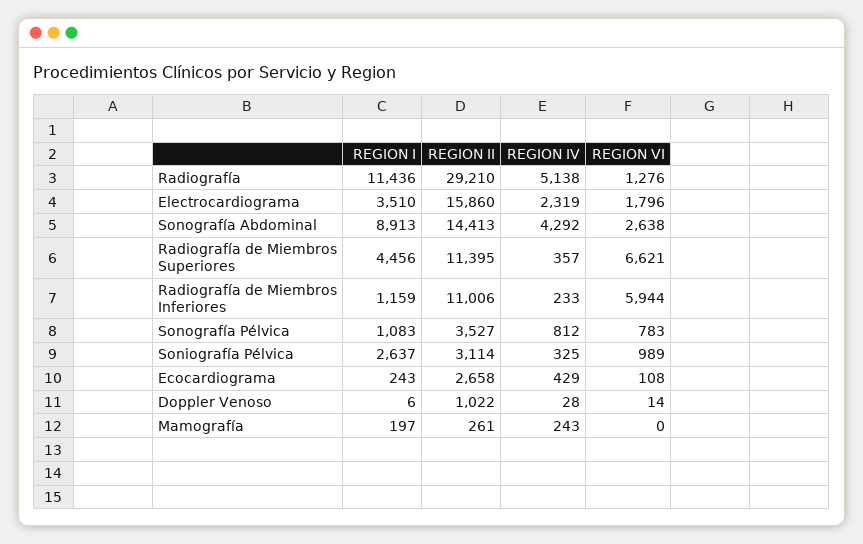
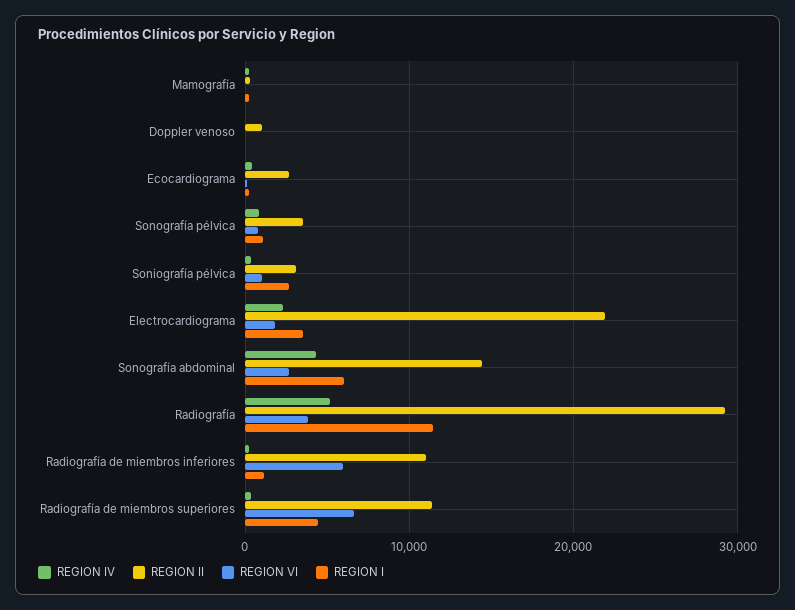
  {
    "REGION I": {
      "Radiografía": 11436,
      "Electrocardiograma": 3510,
-     "Sonografía Abdominal": 8913,
+     "Sonografía Abdominal": 6000,
      "Radiografía de Miembros Superiores": 4456,
      "Radiografía de Miembros Inferiores": 1159,
      "Sonografía Pélvica": 1083,
      "Soniografía Pélvica": 2637,
      "Ecocardiograma": 243,
      "Doppler Venoso": 6,
      "Mamografía": 197
    },
    "REGION II": {
      "Radiografía": 29210,
-     "Electrocardiograma": 15860,
+     "Electrocardiograma": 22000,
      "Sonografía Abdominal": 14413,
      "Radiografía de Miembros Superiores": 11395,
      "Radiografía de Miembros Inferiores": 11006,
      "Sonografía Pélvica": 3527,
      "Soniografía Pélvica": 3114,
      "Ecocardiograma": 2658,
      "Doppler Venoso": 1022,
      "Mamografía": 261
    },
    "REGION IV": {
      "Radiografía": 5138,
      "Electrocardiograma": 2319,
      "Sonografía Abdominal": 4292,
      "Radiografía de Miembros Superiores": 357,
      "Radiografía de Miembros Inferiores": 233,
      "Sonografía Pélvica": 812,
      "Soniografía Pélvica": 325,
      "Ecocardiograma": 429,
      "Doppler Venoso": 28,
      "Mamografía": 243
    },
    "REGION VI": {
-     "Radiografía": 1276,
+     "Radiografía": 4000,
      "Electrocardiograma": 1796,
      "Sonografía Abdominal": 2638,
      "Radiografía de Miembros Superiores": 6621,
      "Radiografía de Miembros Inferiores": 5944,
      "Sonografía Pélvica": 783,
      "Soniografía Pélvica": 989,
      "Ecocardiograma": 108,
      "Doppler Venoso": 14,
      "Mamografía": 0
    }
  }

